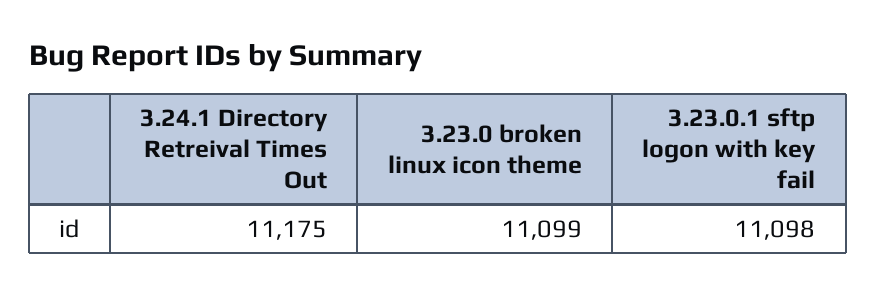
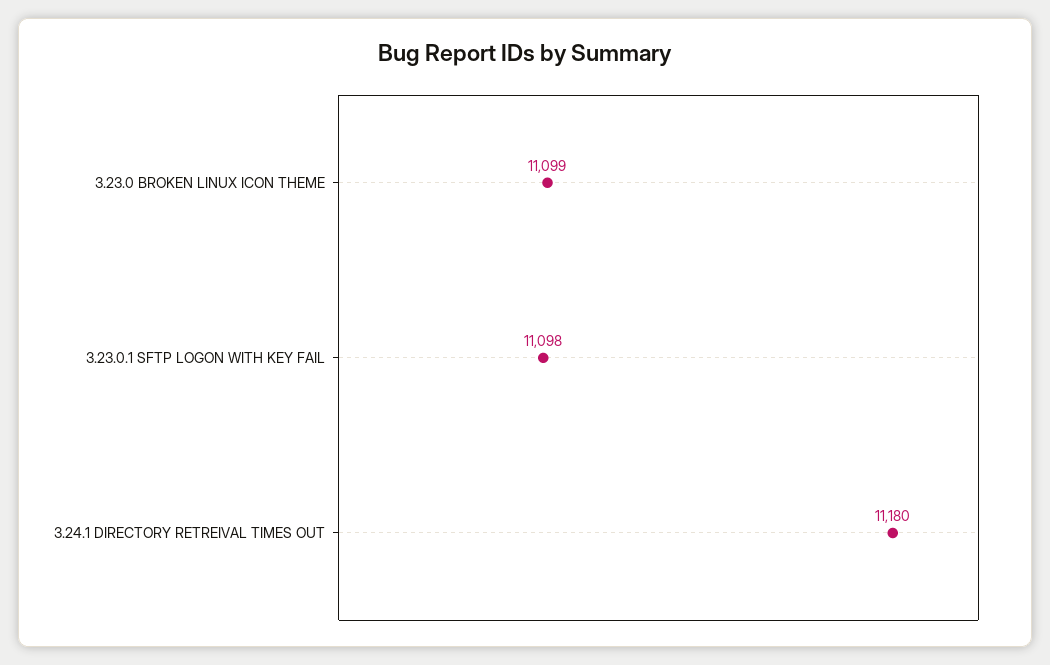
  {
-   "3.24.1 Directory Retreival Times Out": 11175,
+   "3.24.1 Directory Retreival Times Out": 11180,
    "3.23.0 broken linux icon theme": 11099,
    "3.23.0.1 sftp logon with key fail": 11098
  }

